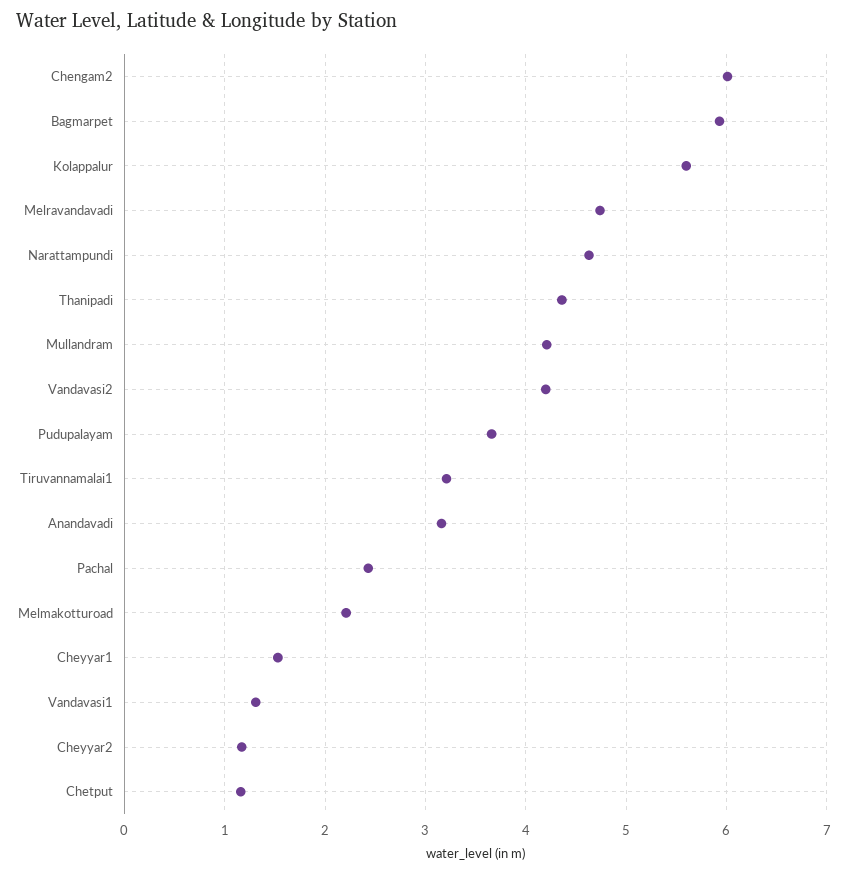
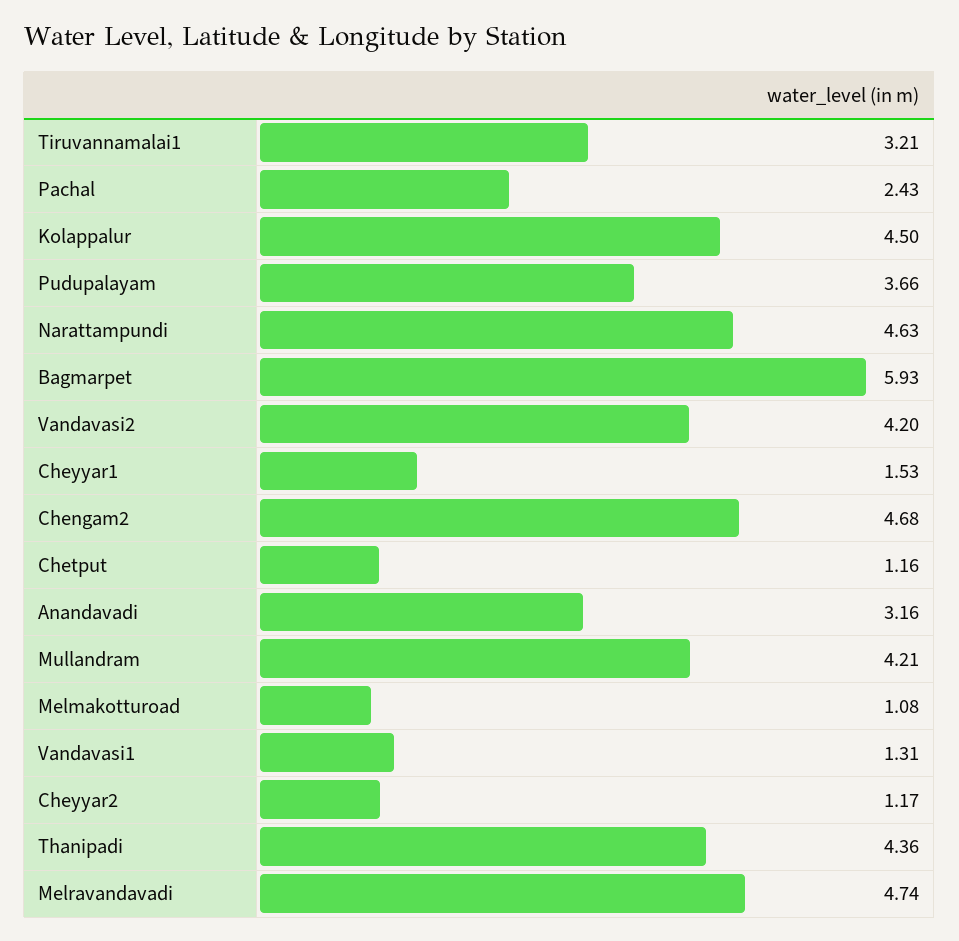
  {
-   "Chengam2": 6,
+   "Chengam2": 4.68,
    "Bagmarpet": 5.93,
-   "Kolappalur": 5.6,
+   "Kolappalur": 4.5,
    "Melravandavadi": 4.74,
    "Narattampundi": 4.63,
    "Thanipadi": 4.36,
    "Mullandram": 4.21,
    "Vandavasi2": 4.2,
    "Pudupalayam": 3.66,
    "Tiruvannamalai1": 3.21,
    "Anandavadi": 3.16,
    "Pachal": 2.43,
-   "Melmakotturoad": 2.2,
+   "Melmakotturoad": 1.08,
    "Cheyyar1": 1.53,
    "Vandavasi1": 1.31,
    "Cheyyar2": 1.17,
    "Chetput": 1.16
  }

